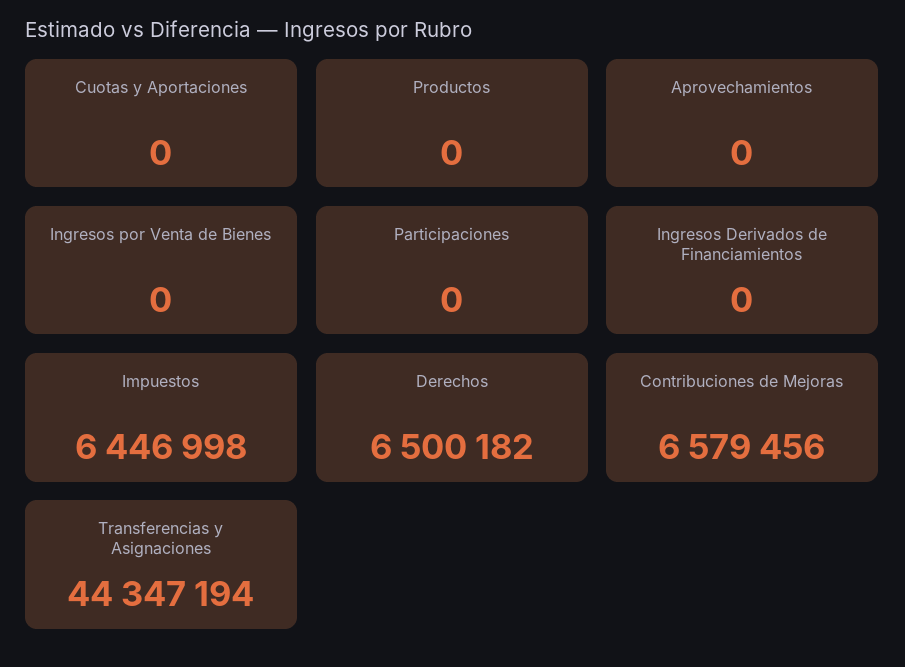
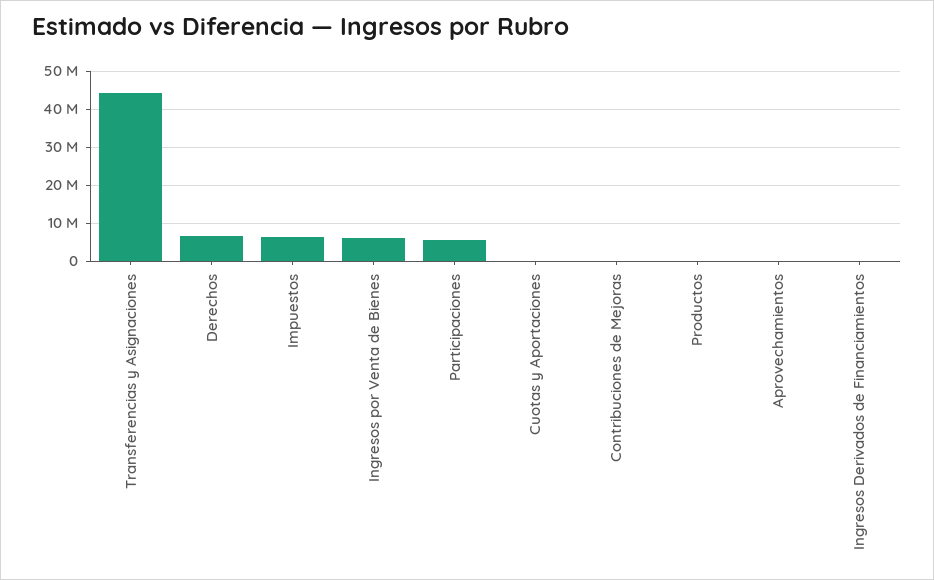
  {
    "Cuotas y Aportaciones": 0,
    "Productos": 0,
    "Aprovechamientos": 0,
-   "Ingresos por Venta de Bienes": 0,
+   "Ingresos por Venta de Bienes": 6000000,
-   "Participaciones": 0,
+   "Participaciones": 6000000,
    "Ingresos Derivados de Financiamientos": 0,
    "Impuestos": 6446998,
    "Derechos": 6500182,
-   "Contribuciones de Mejoras": 6579456,
+   "Contribuciones de Mejoras": 0,
    "Transferencias y Asignaciones": 44347194
  }

